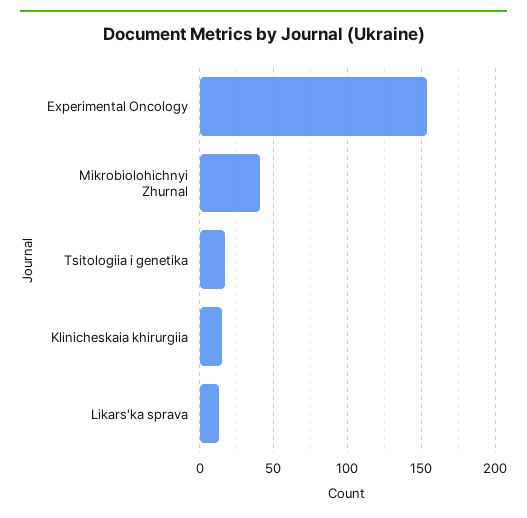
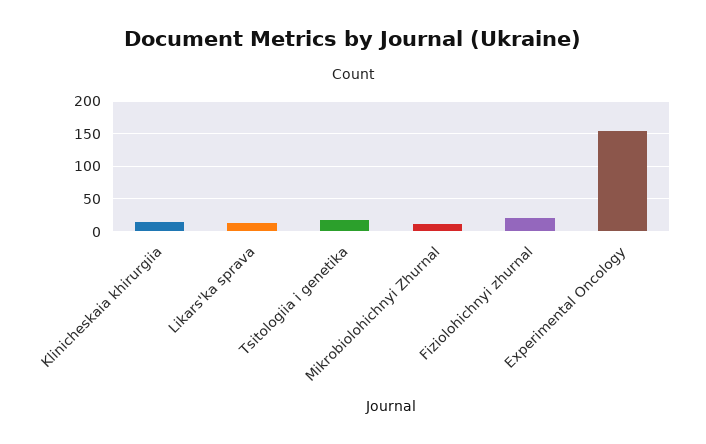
  {
    "Experimental Oncology": 155,
-   "Mikrobiolohichnyi Zhurnal": 40,
+   "Mikrobiolohichnyi Zhurnal": 10,
    "Tsitologiia i genetika": 15,
    "Klinicheskaia khirurgiia": 15,
-   "Likars'ka sprava": 15
+   "Likars'ka sprava": 15,
+   "Fiziolohichnyi zhurnal": 20
  }

